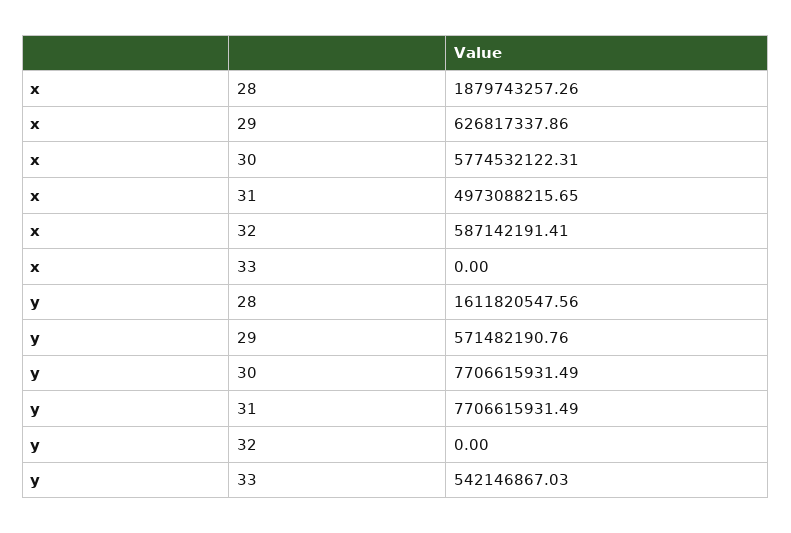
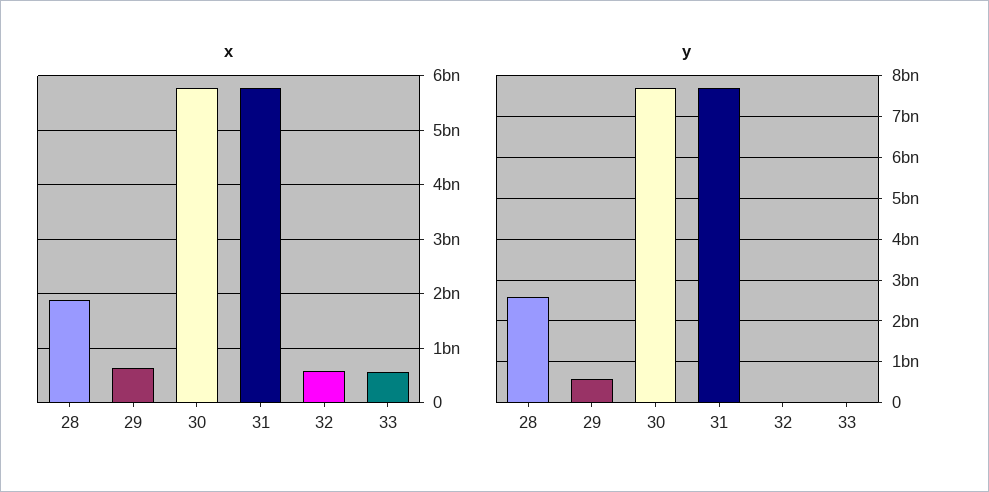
  {
    "x": {
      "28": 1879743257.26,
      "29": 626817337.86,
      "30": 5774532122.31,
-     "31": 4973088215.65,
+     "31": 5800000000,
      "32": 587142191.41,
-     "33": 0
+     "33": 600000000
    },
    "y": {
-     "28": 1611820547.56,
+     "28": 2600000000,
      "29": 571482190.76,
      "30": 7706615931.49,
      "31": 7706615931.49,
      "32": 0,
-     "33": 542146867.03
+     "33": 0
    }
  }

